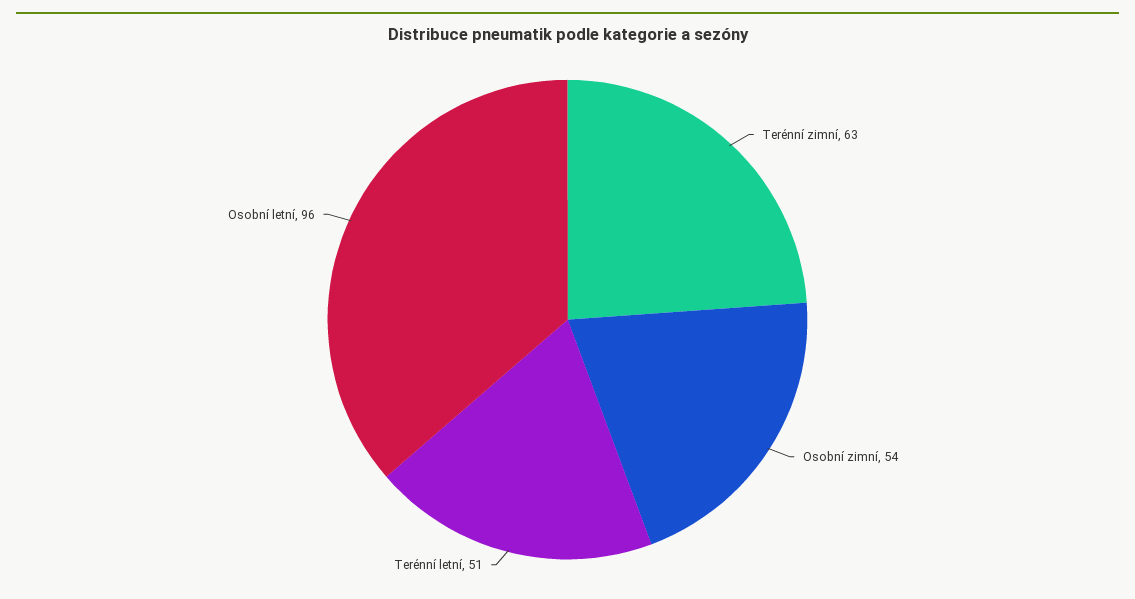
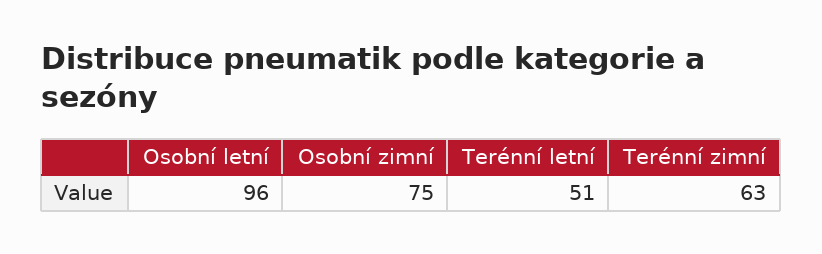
  {
    "Terénní zimní": 63,
-   "Osobní zimní": 54,
+   "Osobní zimní": 75,
    "Terénní letní": 51,
    "Osobní letní": 96
  }

